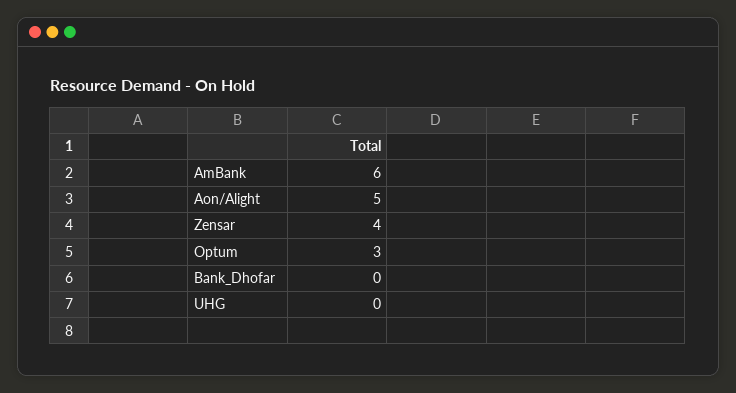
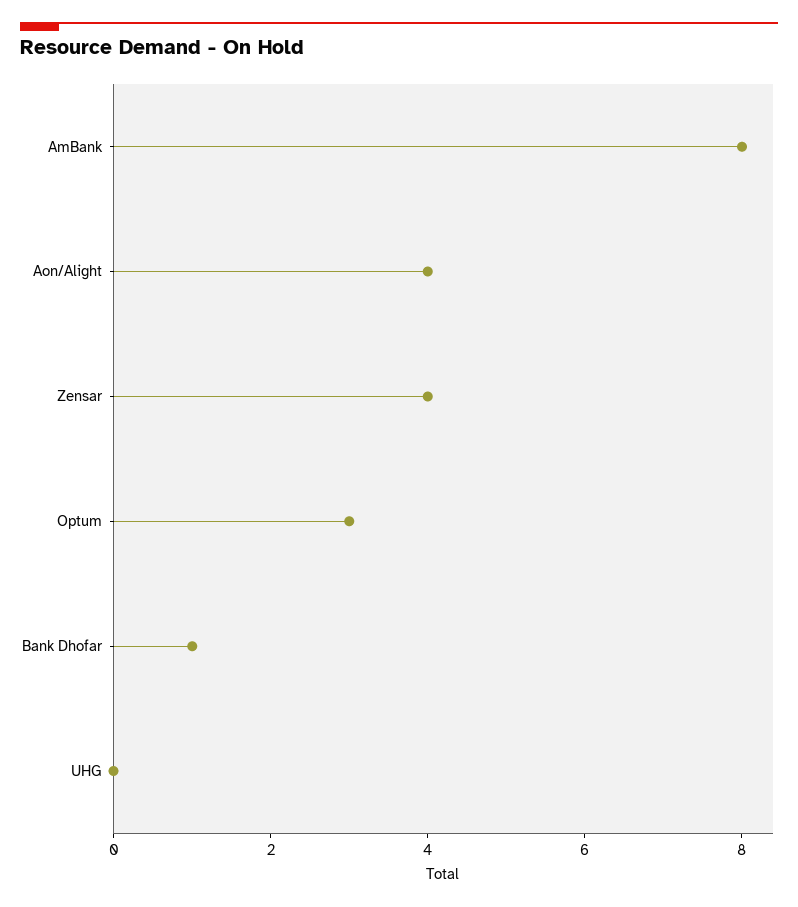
  {
-   "AmBank": 6,
+   "AmBank": 8,
-   "Aon/Alight": 5,
+   "Aon/Alight": 4,
    "Zensar": 4,
    "Optum": 3,
-   "Bank_Dhofar": 0,
+   "Bank_Dhofar": 1,
    "UHG": 0
  }

